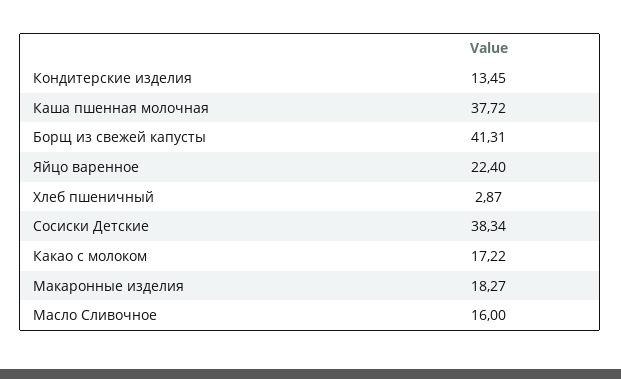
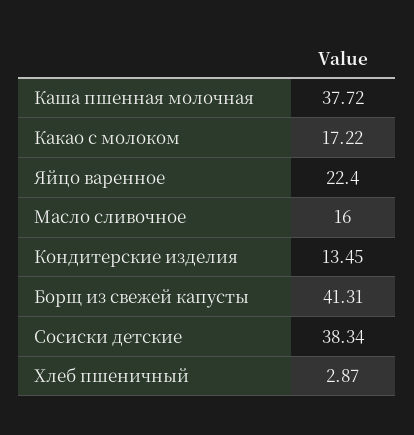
  {
    "Кондитерские изделия": 13.45,
    "Каша пшенная молочная": 37.72,
    "Борщ из свежей капусты": 41.31,
    "Яйцо варенное": 22.4,
    "Хлеб пшеничный": 2.87,
    "Сосиски Детские": 38.34,
    "Какао с молоком": 17.22,
-   "Макаронные изделия": 18.27,
    "Масло Сливочное": 16
  }

